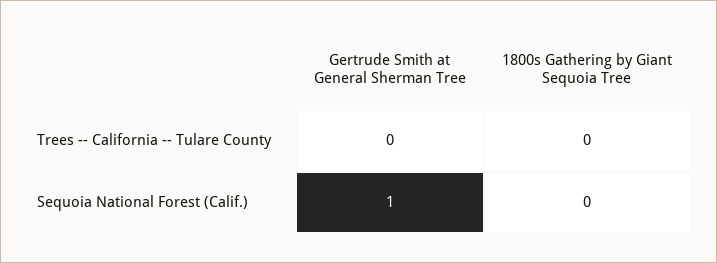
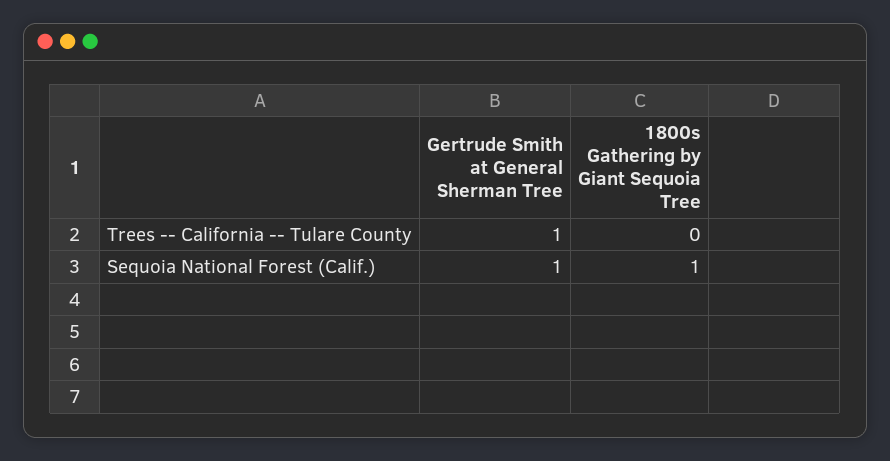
  {
    "Gertrude Smith at General Sherman Tree": {
-     "Trees -- California -- Tulare County": 0,
+     "Trees -- California -- Tulare County": 1,
      "Sequoia National Forest (Calif.)": 1
    },
    "1800s Gathering by Giant Sequoia Tree": {
      "Trees -- California -- Tulare County": 0,
-     "Sequoia National Forest (Calif.)": 0
+     "Sequoia National Forest (Calif.)": 1
    }
  }

